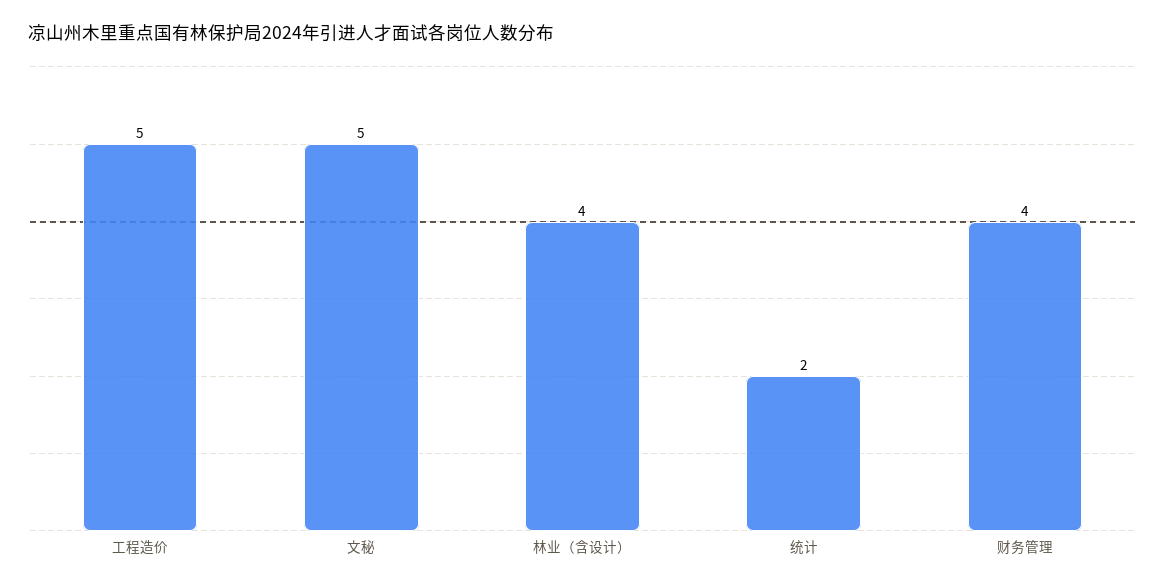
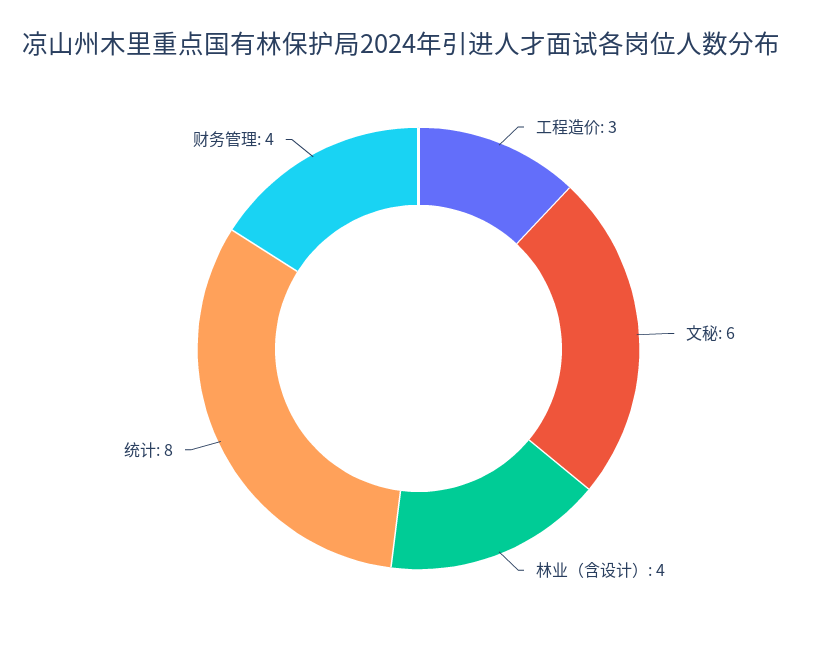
  {
-   "工程造价": 5,
+   "工程造价": 3,
-   "文秘": 5,
+   "文秘": 6,
    "林业（含设计）": 4,
-   "统计": 2,
+   "统计": 8,
    "财务管理": 4
  }

